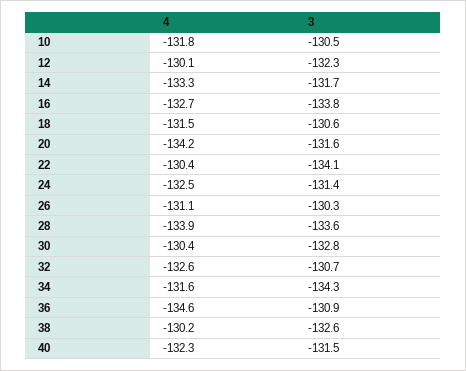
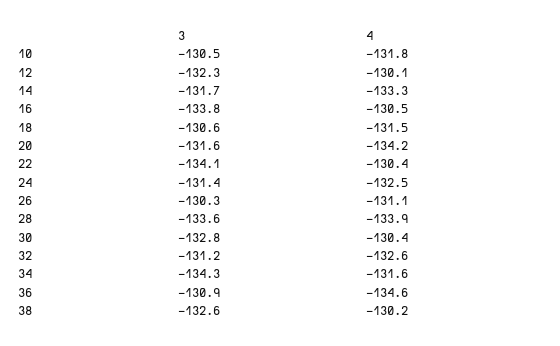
  {
    "4": {
      "10": -131.8,
      "12": -130.1,
      "14": -133.3,
-     "16": -132.7,
+     "16": -130.5,
      "18": -131.5,
      "20": -134.2,
      "22": -130.4,
      "24": -132.5,
      "26": -131.1,
      "28": -133.9,
      "30": -130.4,
      "32": -132.6,
      "34": -131.6,
      "36": -134.6,
-     "38": -130.2,
+     "38": -130.2
-     "40": -132.3
    },
    "3": {
      "10": -130.5,
      "12": -132.3,
      "14": -131.7,
      "16": -133.8,
      "18": -130.6,
      "20": -131.6,
      "22": -134.1,
      "24": -131.4,
      "26": -130.3,
      "28": -133.6,
      "30": -132.8,
-     "32": -130.7,
+     "32": -131.2,
      "34": -134.3,
      "36": -130.9,
-     "38": -132.6,
+     "38": -132.6
-     "40": -131.5
    }
  }

